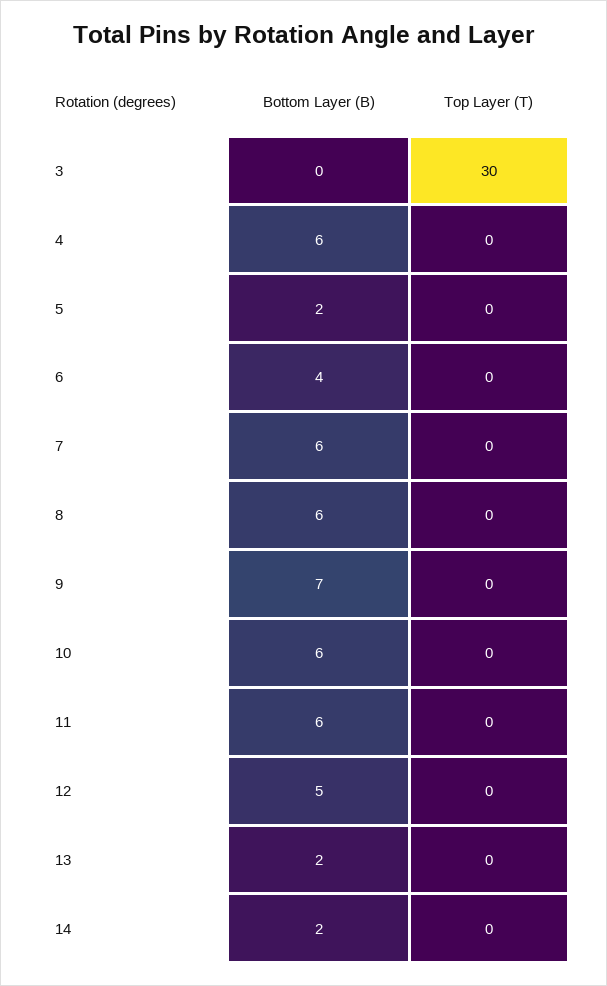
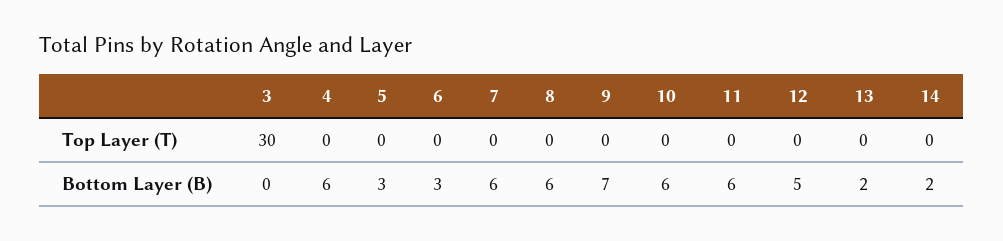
  {
    "Bottom Layer (B)": {
      "3": 0,
      "4": 6,
-     "5": 2,
+     "5": 3,
-     "6": 4,
+     "6": 3,
      "7": 6,
      "8": 6,
      "9": 7,
      "10": 6,
      "11": 6,
      "12": 5,
      "13": 2,
      "14": 2
    },
    "Top Layer (T)": {
      "3": 30,
      "4": 0,
      "5": 0,
      "6": 0,
      "7": 0,
      "8": 0,
      "9": 0,
      "10": 0,
      "11": 0,
      "12": 0,
      "13": 0,
      "14": 0
    }
  }

